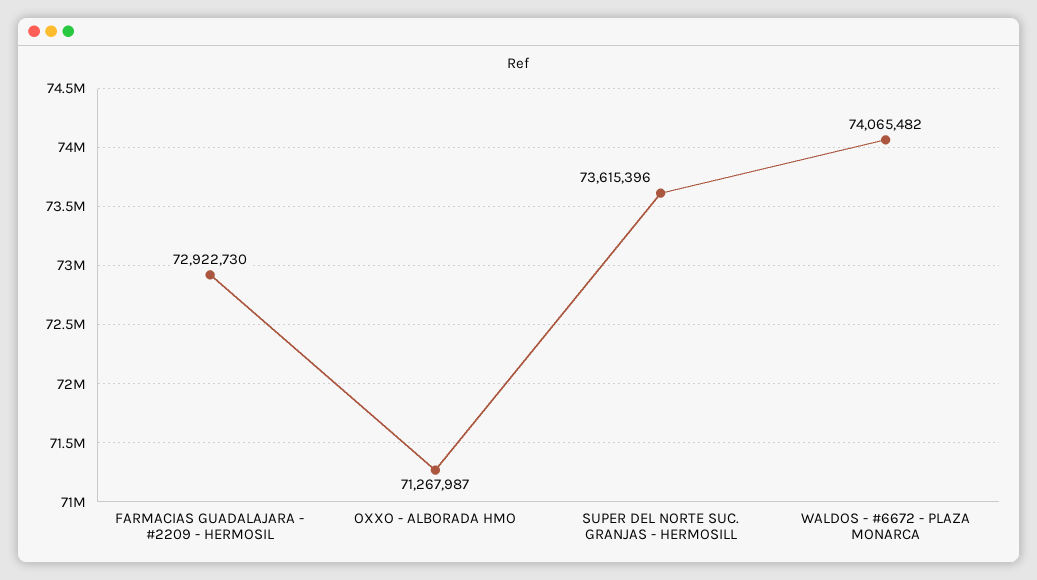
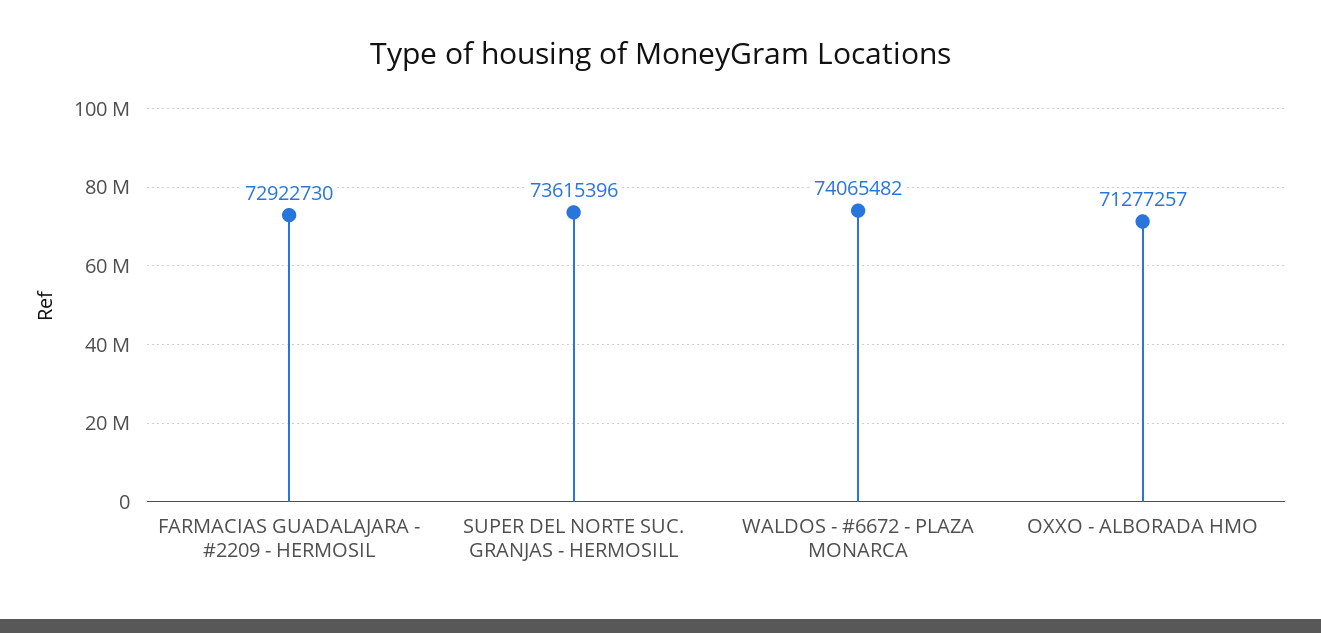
  {
    "FARMACIAS GUADALAJARA - #2209 - HERMOSIL": 72922730,
-   "OXXO - ALBORADA HMO": 71267987,
+   "OXXO - ALBORADA HMO": 71277257,
    "SUPER DEL NORTE SUC. GRANJAS - HERMOSILL": 73615396,
    "WALDOS - #6672 - PLAZA MONARCA": 74065482
  }

